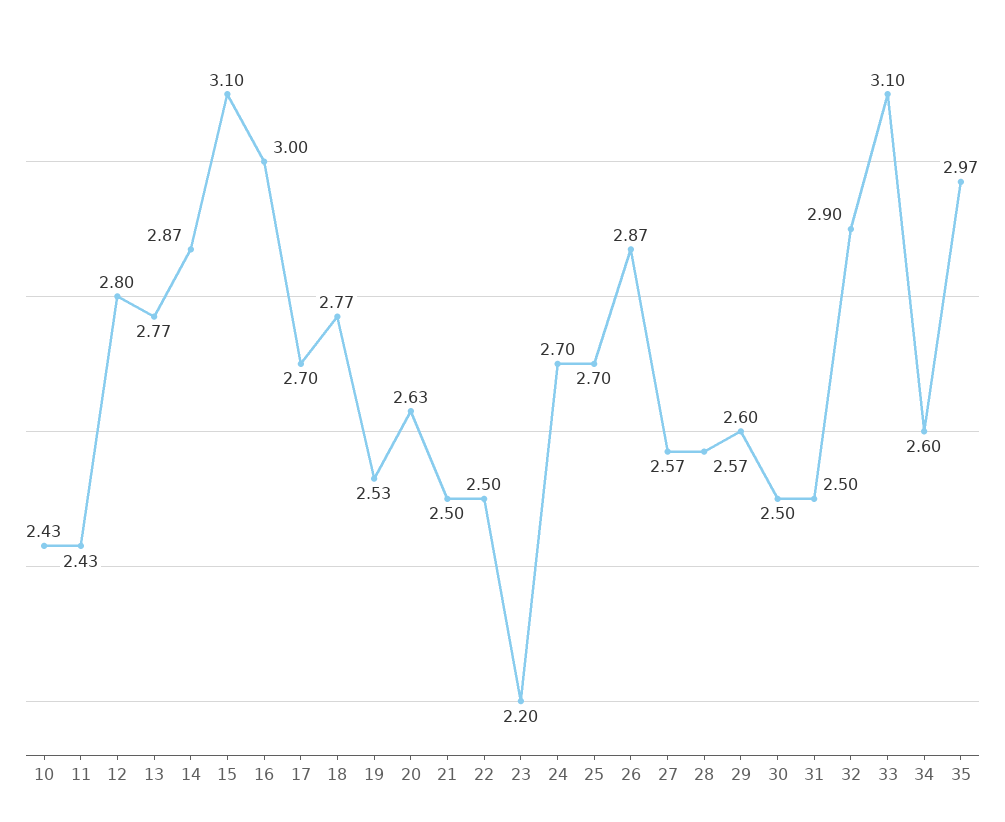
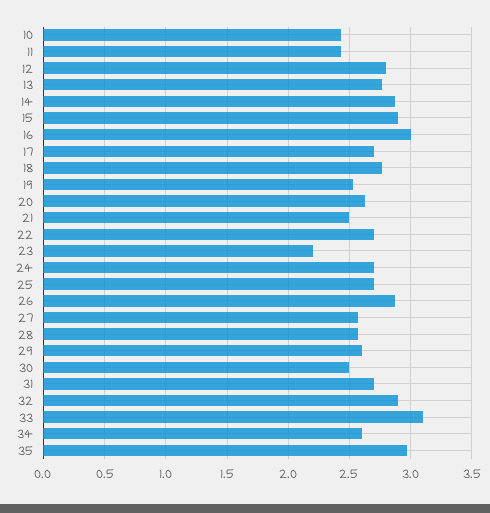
  {
    "10": 2.43,
    "11": 2.43,
    "12": 2.8,
    "13": 2.77,
    "14": 2.87,
-   "15": 3.1,
+   "15": 2.9,
    "16": 3,
    "17": 2.7,
    "18": 2.77,
    "19": 2.53,
    "20": 2.63,
    "21": 2.5,
-   "22": 2.5,
+   "22": 2.7,
    "23": 2.2,
    "24": 2.7,
    "25": 2.7,
    "26": 2.87,
    "27": 2.57,
    "28": 2.57,
    "29": 2.6,
    "30": 2.5,
-   "31": 2.5,
+   "31": 2.7,
    "32": 2.9,
    "33": 3.1,
    "34": 2.6,
    "35": 2.97
  }

